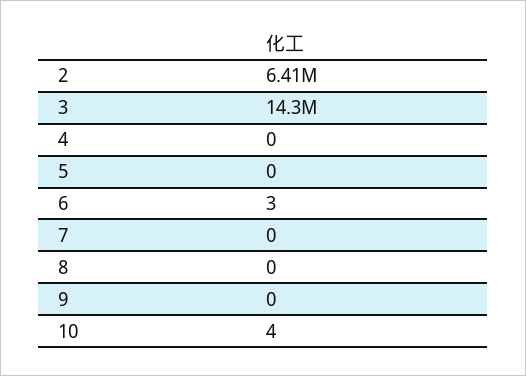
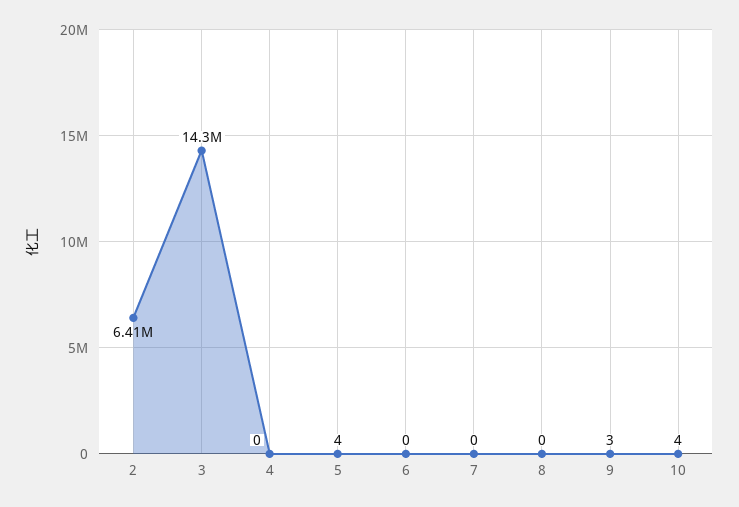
  {
    "2": 6410000,
    "3": 14300000,
    "4": 0,
-   "5": 0,
+   "5": 4,
-   "6": 3,
+   "6": 0,
    "7": 0,
    "8": 0,
-   "9": 0,
+   "9": 3,
    "10": 4
  }

